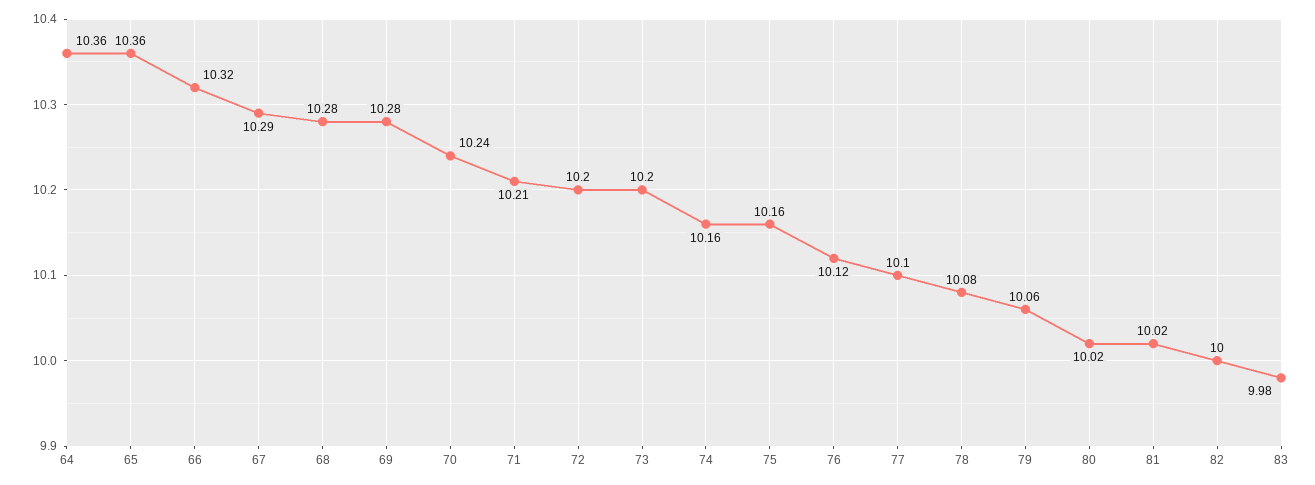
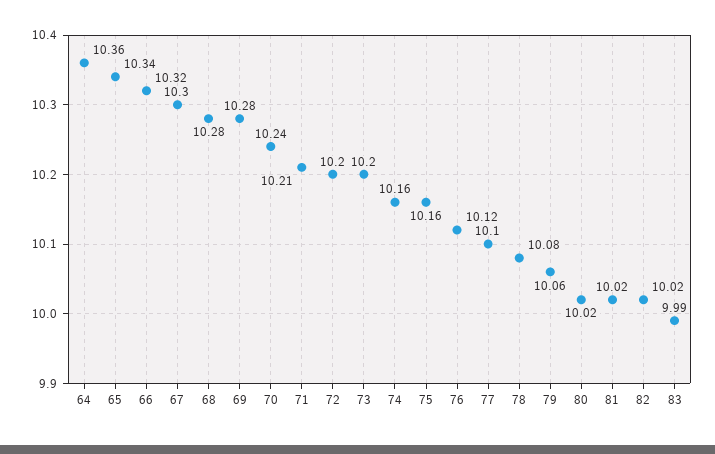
  {
    "64": 10.36,
-   "65": 10.36,
+   "65": 10.34,
    "66": 10.32,
-   "67": 10.29,
+   "67": 10.3,
    "68": 10.28,
    "69": 10.28,
    "70": 10.24,
    "71": 10.21,
    "72": 10.2,
    "73": 10.2,
    "74": 10.16,
    "75": 10.16,
    "76": 10.12,
    "77": 10.1,
    "78": 10.08,
    "79": 10.06,
    "80": 10.02,
    "81": 10.02,
-   "82": 10,
+   "82": 10.02,
-   "83": 9.98
+   "83": 9.99
  }

